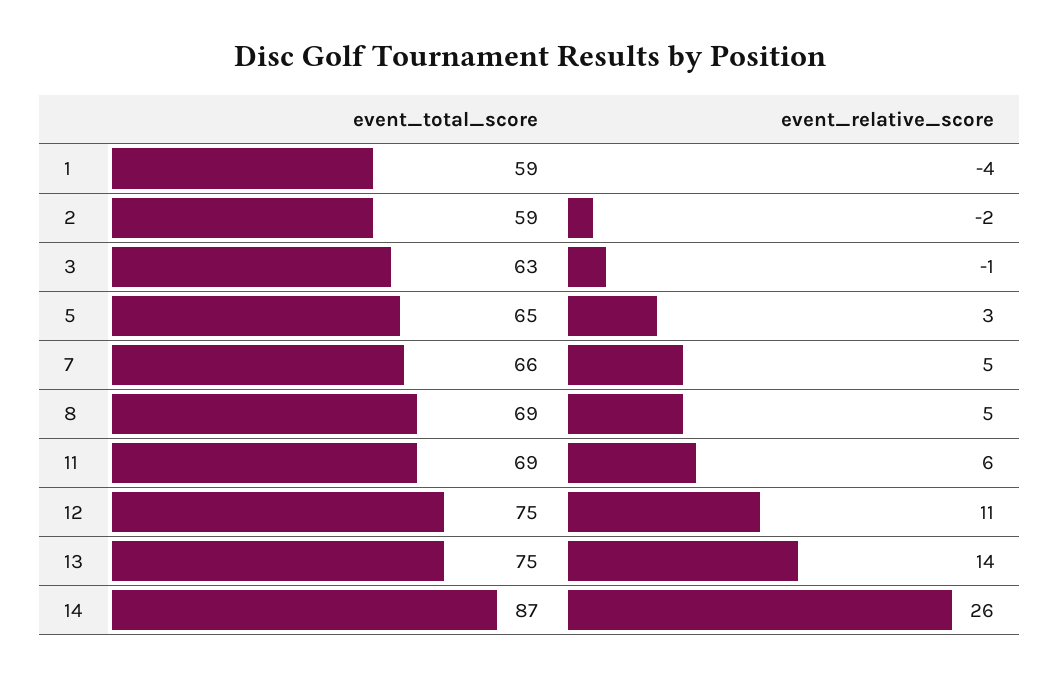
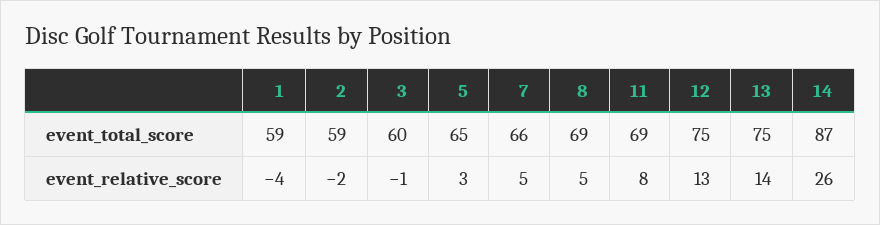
  {
    "event_total_score": {
      "1": 59,
      "2": 59,
-     "3": 63,
+     "3": 60,
      "5": 65,
      "7": 66,
      "8": 69,
      "11": 69,
      "12": 75,
      "13": 75,
      "14": 87
    },
    "event_relative_score": {
      "1": -4,
      "2": -2,
      "3": -1,
      "5": 3,
      "7": 5,
      "8": 5,
-     "11": 6,
+     "11": 8,
-     "12": 11,
+     "12": 13,
      "13": 14,
      "14": 26
    }
  }

